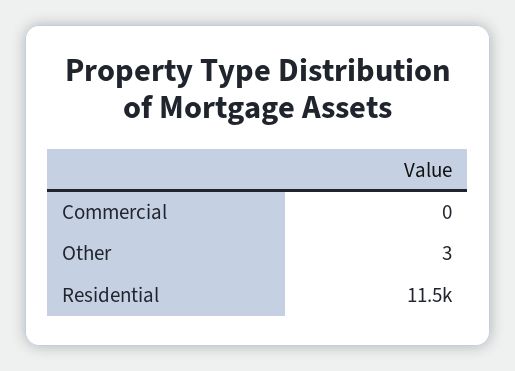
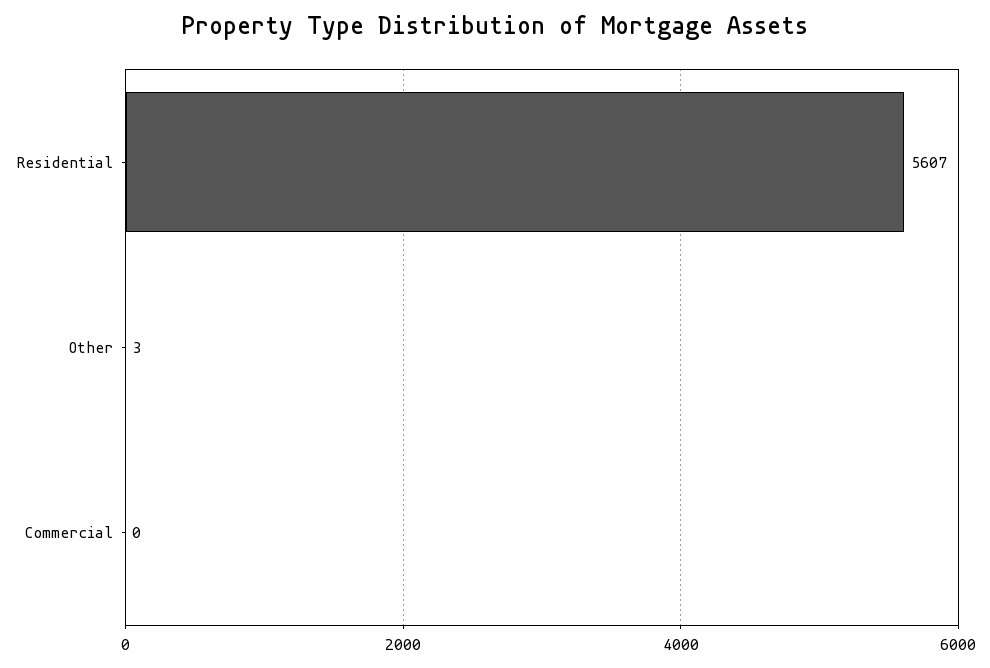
  {
    "Commercial": 0,
    "Other": 3,
-   "Residential": 11500
+   "Residential": 5607
  }

